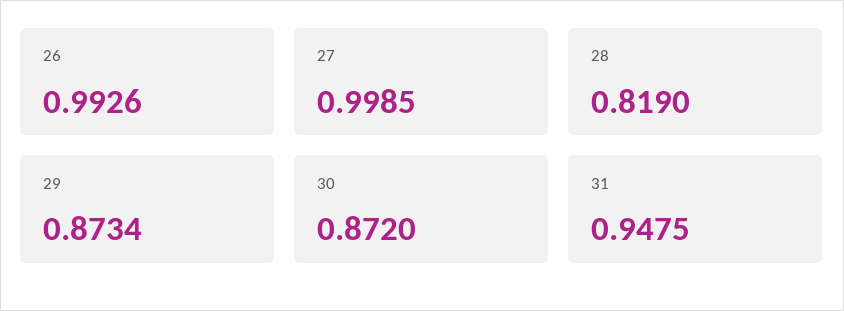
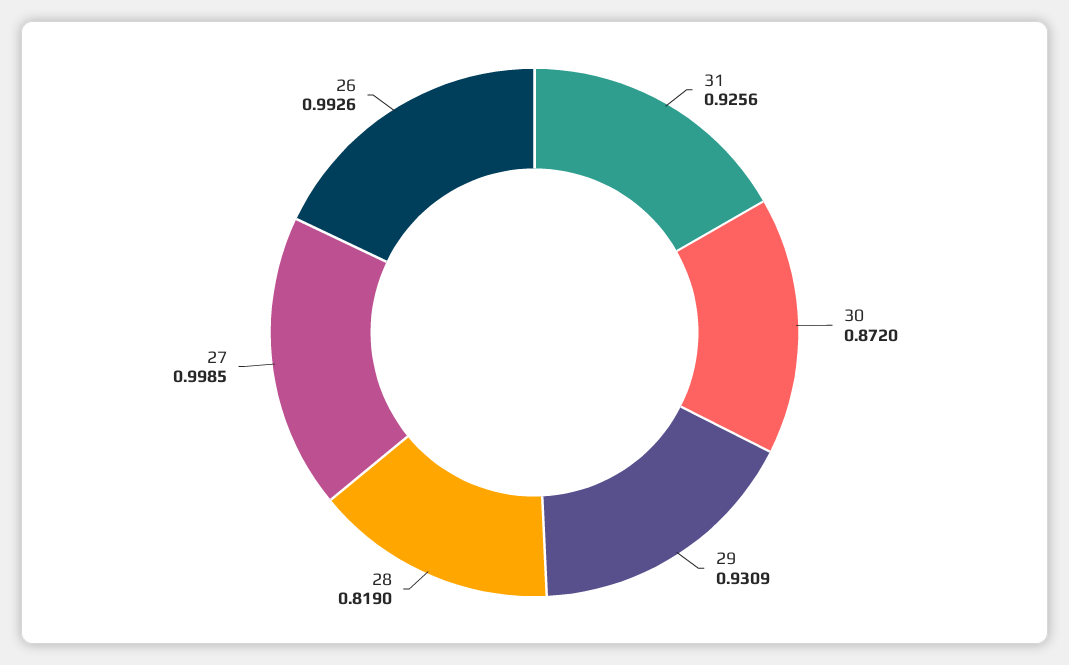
  {
    "26": 0.9926,
    "27": 0.9985,
    "28": 0.819,
-   "29": 0.8734,
+   "29": 0.9309,
    "30": 0.872,
-   "31": 0.9475
+   "31": 0.9256
  }

